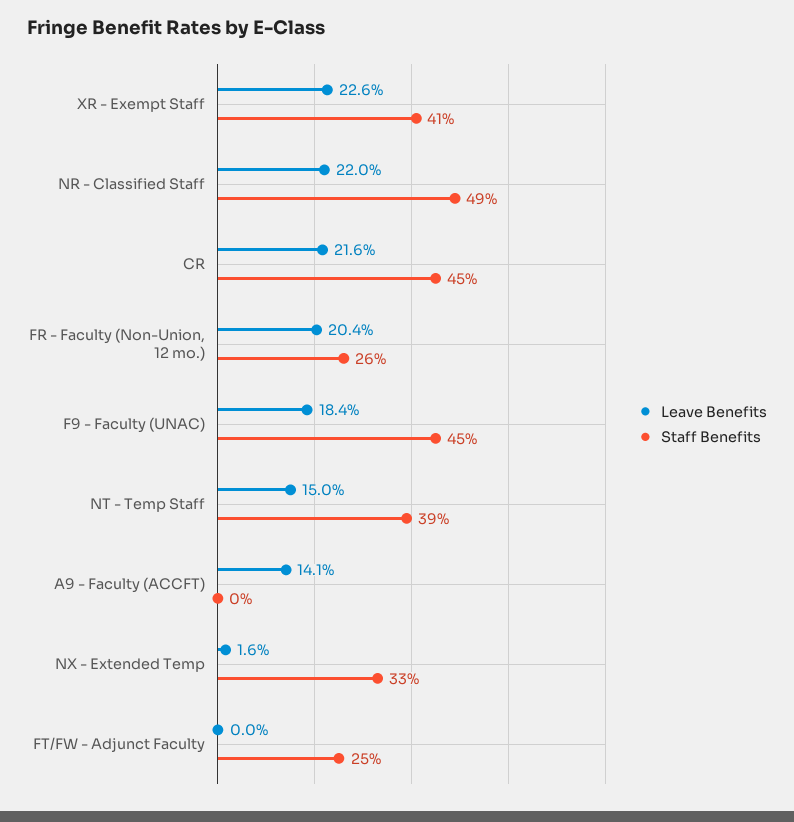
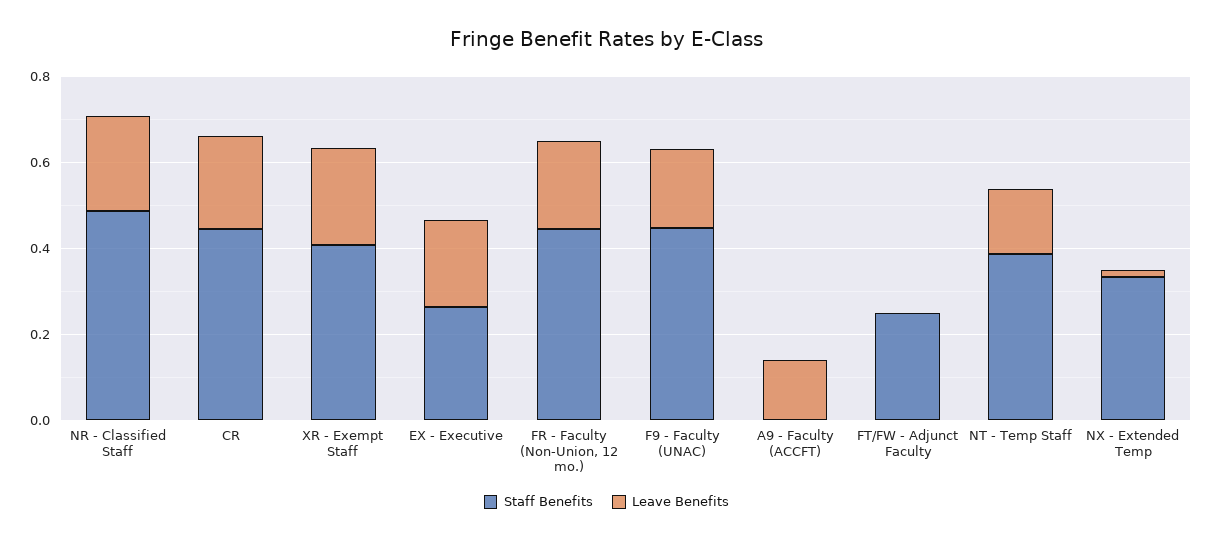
  {
    "Leave Benefits": {
      "XR - Exempt Staff": 0.226,
      "NR - Classified Staff": 0.22,
      "CR": 0.216,
      "FR - Faculty (Non-Union, 12 mo.)": 0.204,
      "F9 - Faculty (UNAC)": 0.184,
      "NT - Temp Staff": 0.15,
      "A9 - Faculty (ACCFT)": 0.141,
      "NX - Extended Temp": 0.016,
-     "FT/FW - Adjunct Faculty": 0
+     "FT/FW - Adjunct Faculty": 0,
+     "EX - Executive": 0.2
    },
    "Staff Benefits": {
      "XR - Exempt Staff": 0.41,
      "NR - Classified Staff": 0.49,
      "CR": 0.45,
-     "FR - Faculty (Non-Union, 12 mo.)": 0.26,
+     "FR - Faculty (Non-Union, 12 mo.)": 0.45,
      "F9 - Faculty (UNAC)": 0.45,
      "NT - Temp Staff": 0.39,
      "A9 - Faculty (ACCFT)": 0,
      "NX - Extended Temp": 0.33,
-     "FT/FW - Adjunct Faculty": 0.25
+     "FT/FW - Adjunct Faculty": 0.25,
+     "EX - Executive": 0.25
    }
  }

